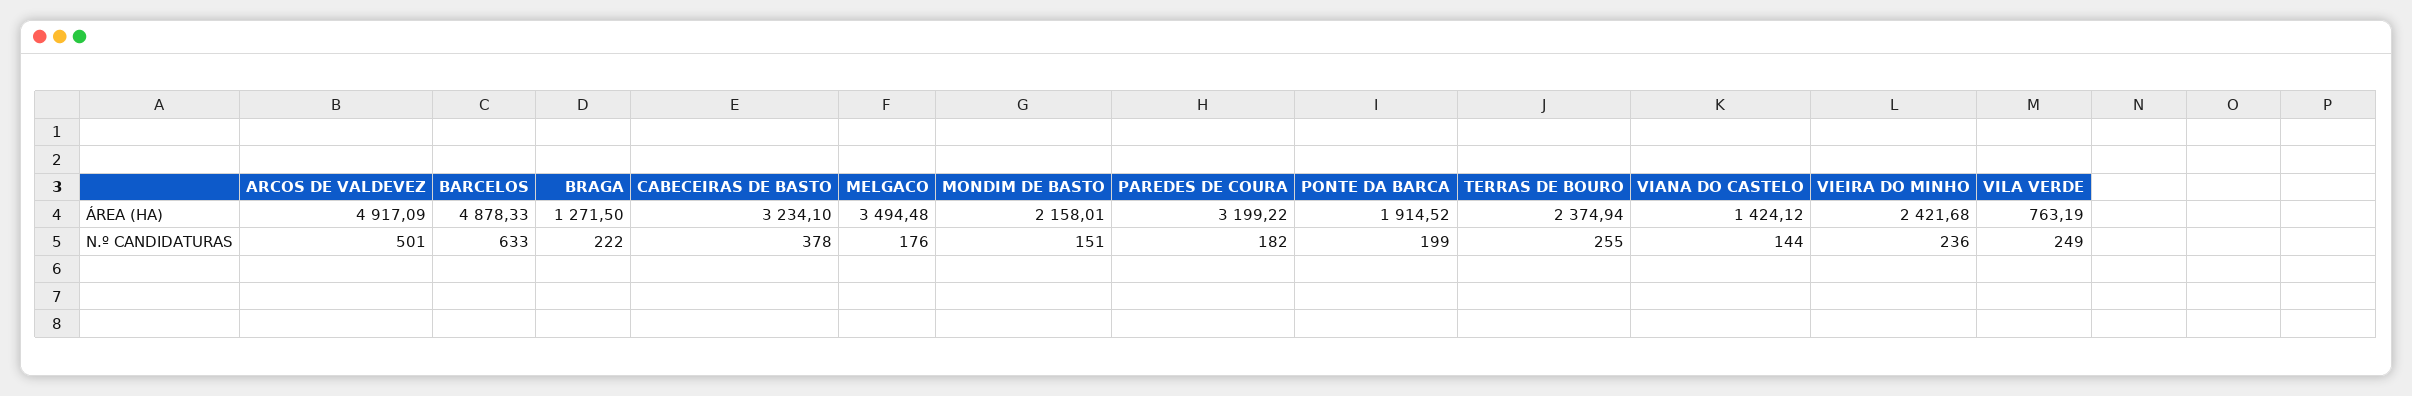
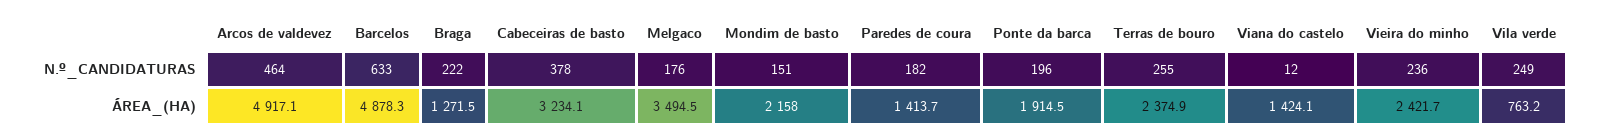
  {
    "ARCOS DE VALDEVEZ": {
      "ÁREA (HA)": 4917.09,
-     "N.º CANDIDATURAS": 501
+     "N.º CANDIDATURAS": 464
    },
    "BARCELOS": {
      "ÁREA (HA)": 4878.33,
      "N.º CANDIDATURAS": 633
    },
    "BRAGA": {
      "ÁREA (HA)": 1271.5,
      "N.º CANDIDATURAS": 222
    },
    "CABECEIRAS DE BASTO": {
      "ÁREA (HA)": 3234.1,
      "N.º CANDIDATURAS": 378
    },
    "MELGACO": {
      "ÁREA (HA)": 3494.48,
      "N.º CANDIDATURAS": 176
    },
    "MONDIM DE BASTO": {
      "ÁREA (HA)": 2158.01,
      "N.º CANDIDATURAS": 151
    },
    "PAREDES DE COURA": {
-     "ÁREA (HA)": 3199.22,
+     "ÁREA (HA)": 1413.7,
      "N.º CANDIDATURAS": 182
    },
    "PONTE DA BARCA": {
      "ÁREA (HA)": 1914.52,
-     "N.º CANDIDATURAS": 199
+     "N.º CANDIDATURAS": 196
    },
    "TERRAS DE BOURO": {
      "ÁREA (HA)": 2374.94,
      "N.º CANDIDATURAS": 255
    },
    "VIANA DO CASTELO": {
      "ÁREA (HA)": 1424.12,
-     "N.º CANDIDATURAS": 144
+     "N.º CANDIDATURAS": 12
    },
    "VIEIRA DO MINHO": {
      "ÁREA (HA)": 2421.68,
      "N.º CANDIDATURAS": 236
    },
    "VILA VERDE": {
      "ÁREA (HA)": 763.19,
      "N.º CANDIDATURAS": 249
    }
  }

